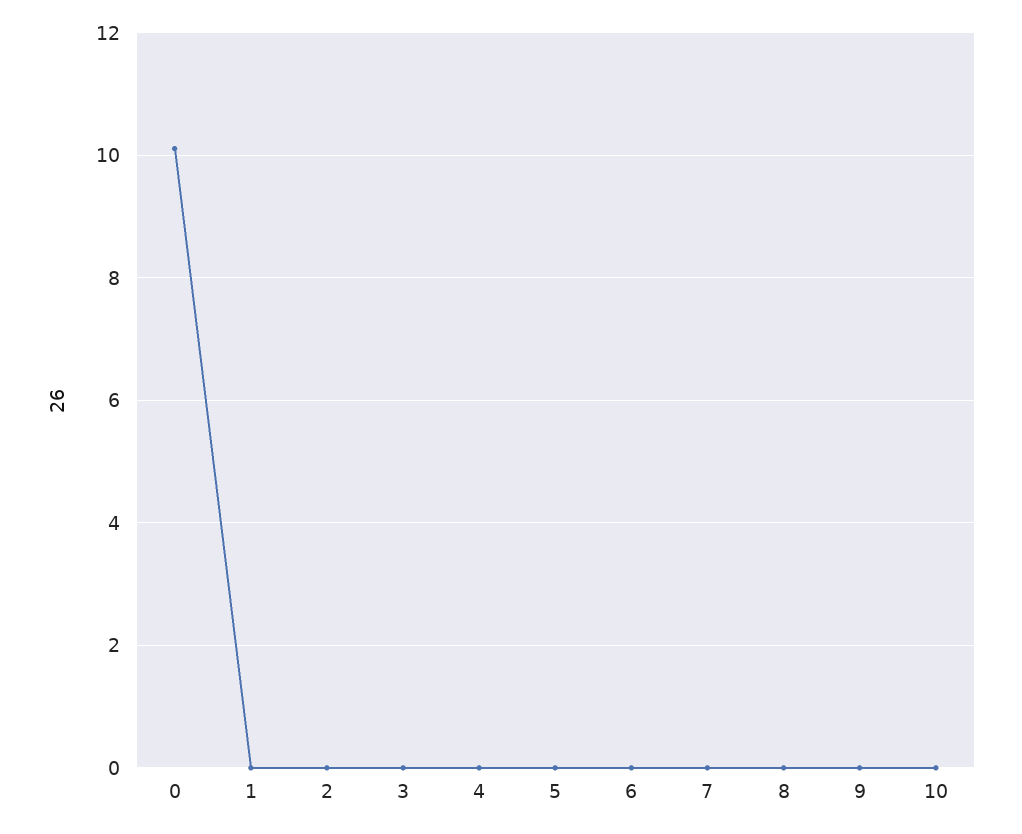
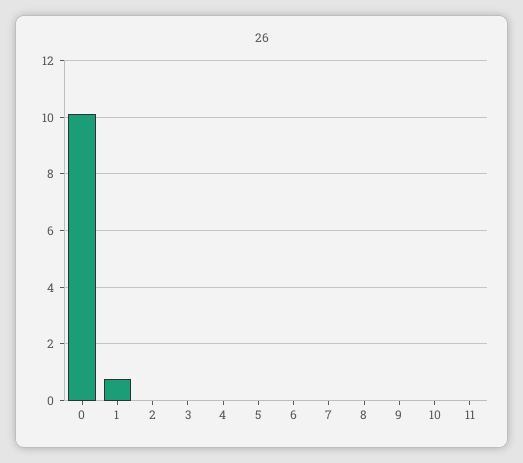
  {
    "0": 10.2,
-   "1": 0,
+   "1": 0.75,
    "2": 0,
    "3": 0,
    "4": 0,
    "5": 0,
    "6": 0,
    "7": 0,
    "8": 0,
    "9": 0,
-   "10": 0
+   "10": 0,
+   "11": 0
  }

